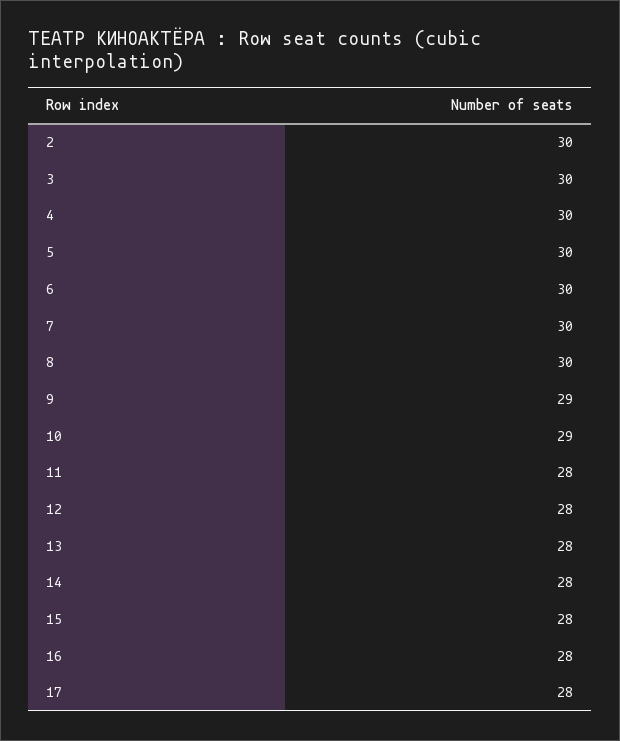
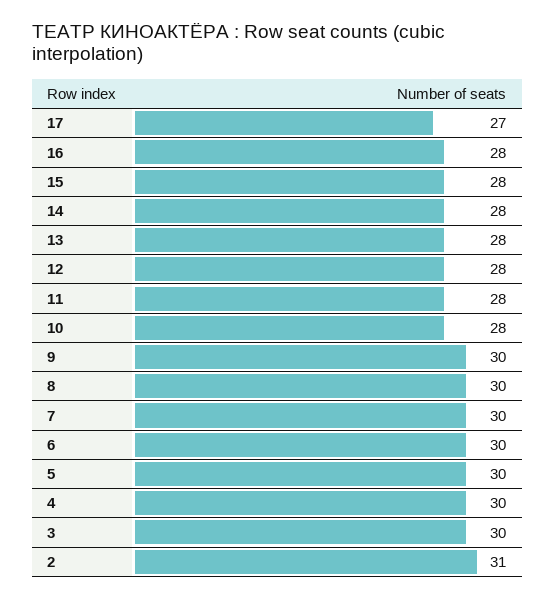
  {
-   "2": 30,
+   "2": 31,
    "3": 30,
    "4": 30,
    "5": 30,
    "6": 30,
    "7": 30,
    "8": 30,
-   "9": 29,
+   "9": 30,
-   "10": 29,
+   "10": 28,
    "11": 28,
    "12": 28,
    "13": 28,
    "14": 28,
    "15": 28,
    "16": 28,
-   "17": 28
+   "17": 27
  }

